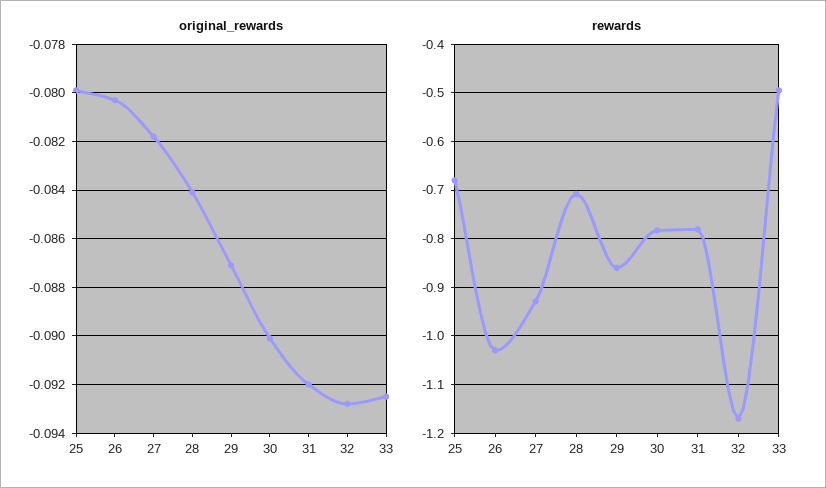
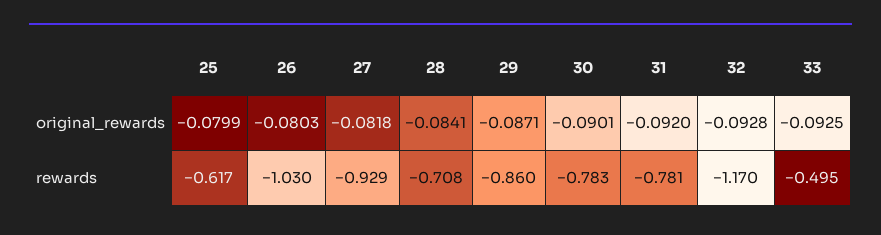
  {
    "original_rewards": {
      "25": -0.0799,
      "26": -0.0803,
      "27": -0.0818,
      "28": -0.0841,
      "29": -0.0871,
      "30": -0.0901,
      "31": -0.092,
      "32": -0.0928,
      "33": -0.0925
    },
    "rewards": {
-     "25": -0.68,
+     "25": -0.617,
      "26": -1.03,
      "27": -0.929,
      "28": -0.708,
      "29": -0.86,
      "30": -0.783,
      "31": -0.781,
      "32": -1.17,
      "33": -0.495
    }
  }

